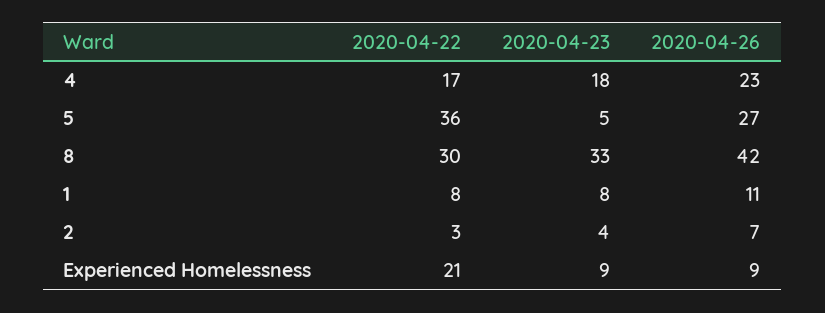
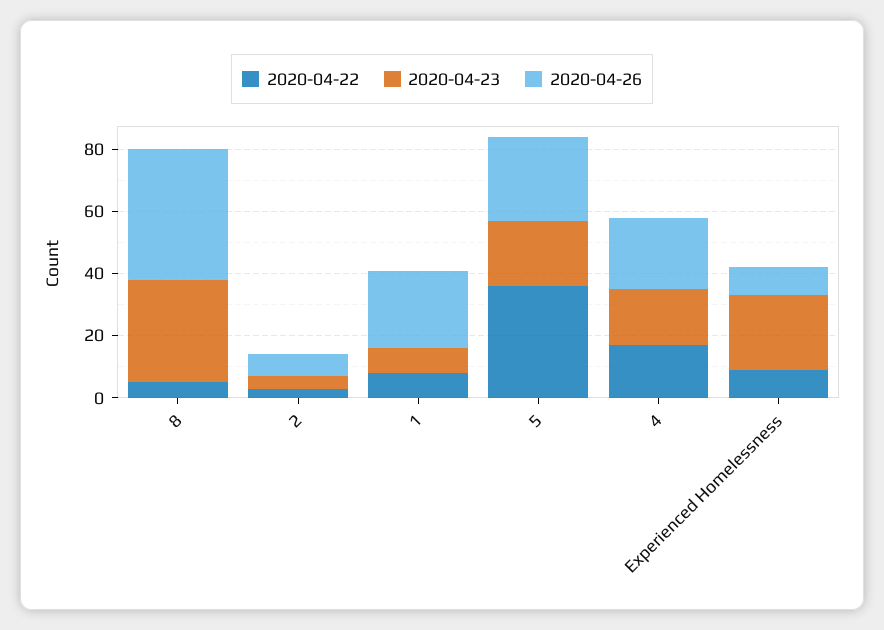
  {
    "2020-04-22": {
      "4": 17,
      "5": 36,
-     "8": 30,
+     "8": 5,
      "1": 8,
      "2": 3,
-     "Experienced Homelessness": 21
+     "Experienced Homelessness": 10
    },
    "2020-04-23": {
      "4": 18,
-     "5": 5,
+     "5": 20,
      "8": 33,
      "1": 8,
      "2": 4,
-     "Experienced Homelessness": 9
+     "Experienced Homelessness": 25
    },
    "2020-04-26": {
      "4": 23,
      "5": 27,
      "8": 42,
-     "1": 11,
+     "1": 25,
      "2": 7,
      "Experienced Homelessness": 9
    }
  }

